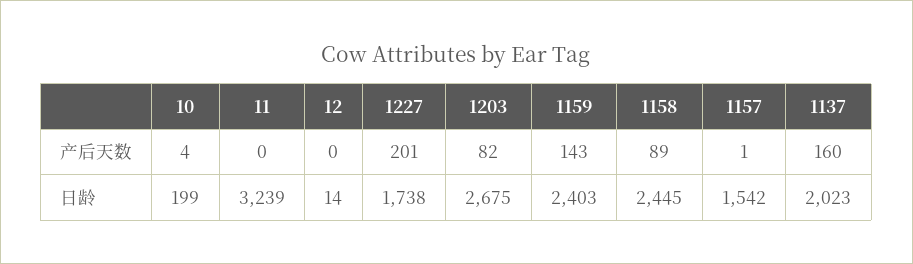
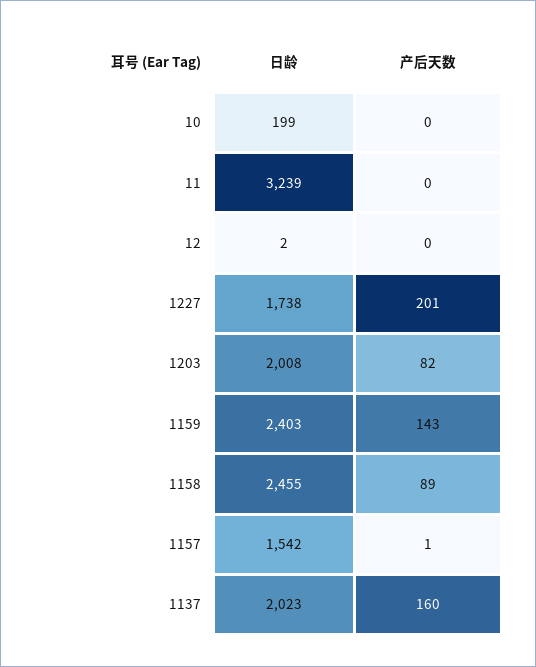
  {
    "10": {
-     "产后天数": 4,
+     "产后天数": 0,
      "日龄": 199
    },
    "11": {
      "产后天数": 0,
      "日龄": 3239
    },
    "12": {
      "产后天数": 0,
-     "日龄": 14
+     "日龄": 2
    },
    "1227": {
      "产后天数": 201,
      "日龄": 1738
    },
    "1203": {
      "产后天数": 82,
-     "日龄": 2675
+     "日龄": 2008
    },
    "1159": {
      "产后天数": 143,
      "日龄": 2403
    },
    "1158": {
      "产后天数": 89,
-     "日龄": 2445
+     "日龄": 2455
    },
    "1157": {
      "产后天数": 1,
      "日龄": 1542
    },
    "1137": {
      "产后天数": 160,
      "日龄": 2023
    }
  }

